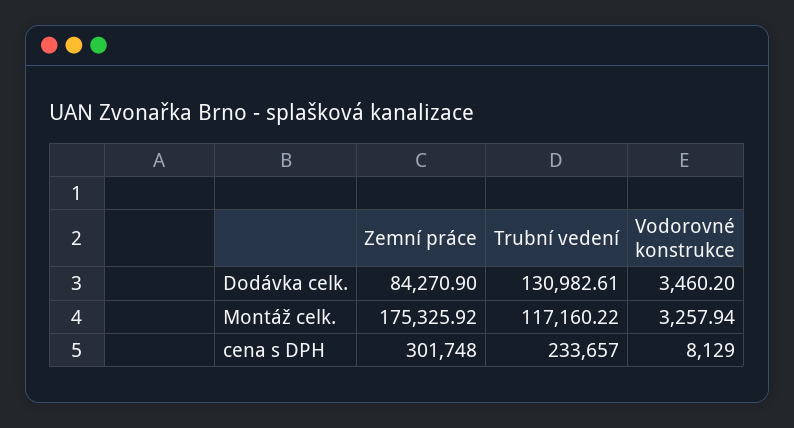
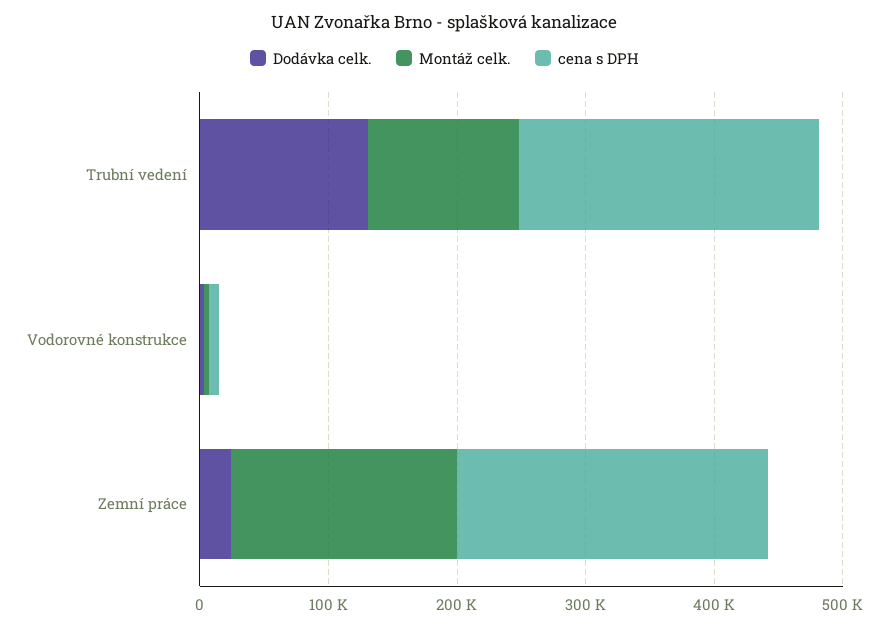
  {
    "Dodávka celk.": {
-     "Zemní práce": 84270.9,
+     "Zemní práce": 20000,
      "Trubní vedení": 130982.61,
      "Vodorovné konstrukce": 3460.2
    },
    "Montáž celk.": {
      "Zemní práce": 175325.92,
      "Trubní vedení": 117160.22,
      "Vodorovné konstrukce": 3257.94
    },
    "cena s DPH": {
-     "Zemní práce": 301748,
+     "Zemní práce": 240000,
      "Trubní vedení": 233657,
      "Vodorovné konstrukce": 8129
    }
  }

